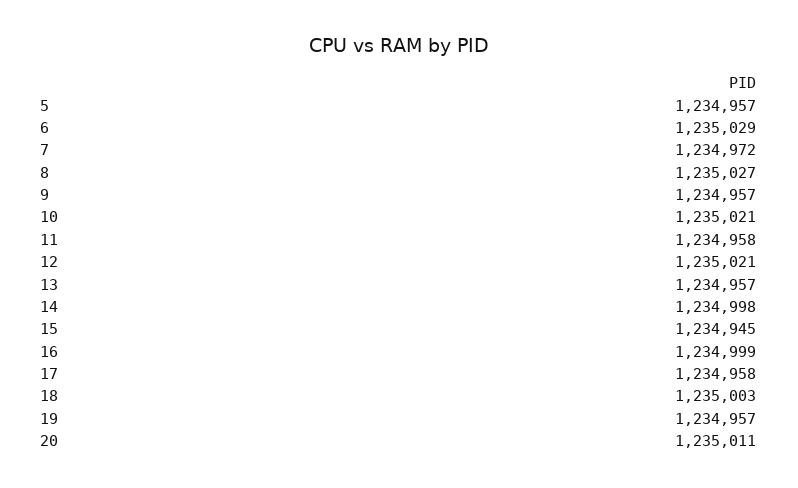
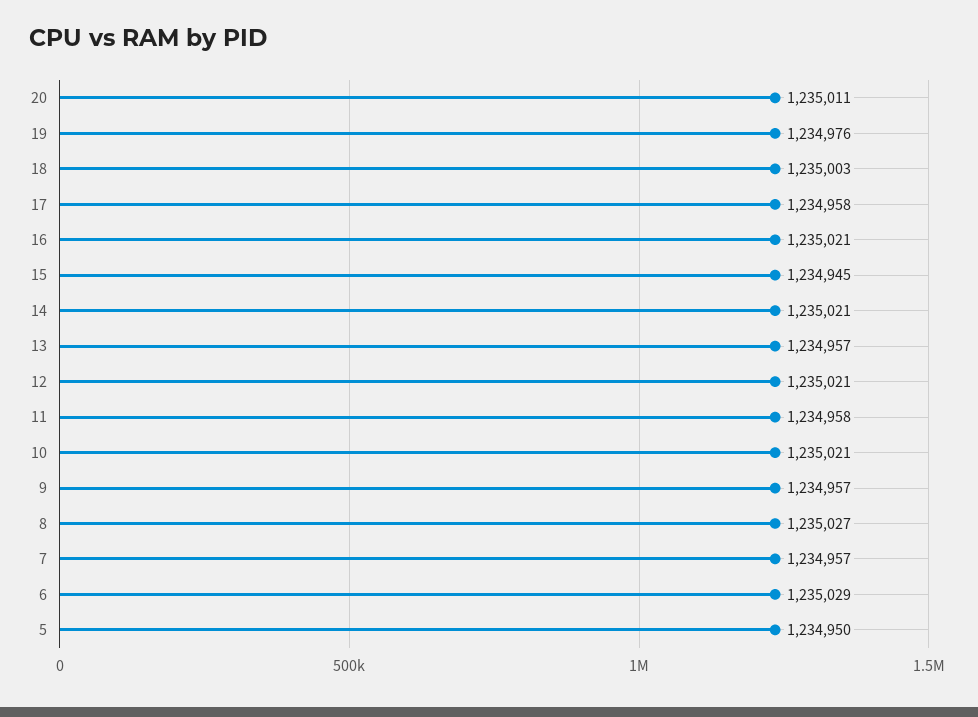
  {
-   "5": 1234957,
+   "5": 1234950,
    "6": 1235029,
-   "7": 1234972,
+   "7": 1234957,
    "8": 1235027,
    "9": 1234957,
    "10": 1235021,
    "11": 1234958,
    "12": 1235021,
    "13": 1234957,
-   "14": 1234998,
+   "14": 1235021,
    "15": 1234945,
-   "16": 1234999,
+   "16": 1235021,
    "17": 1234958,
    "18": 1235003,
-   "19": 1234957,
+   "19": 1234976,
    "20": 1235011
  }

